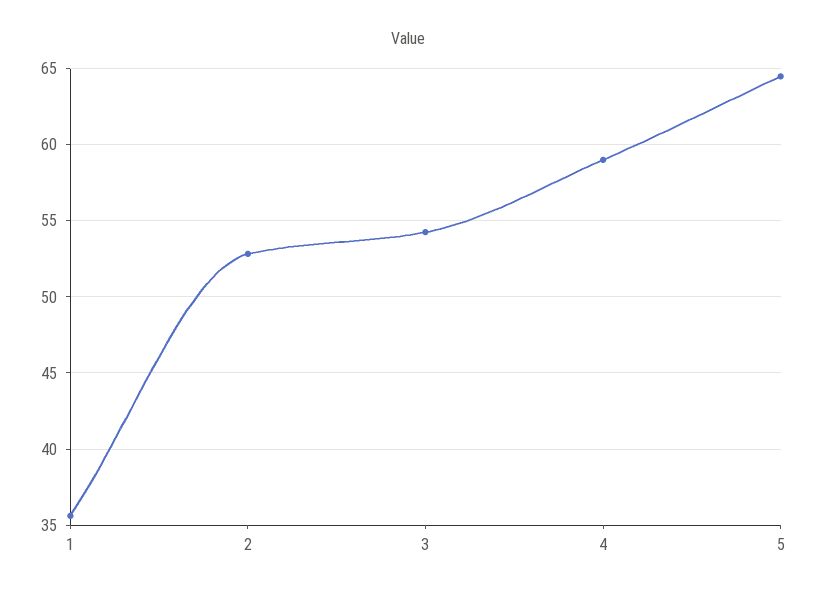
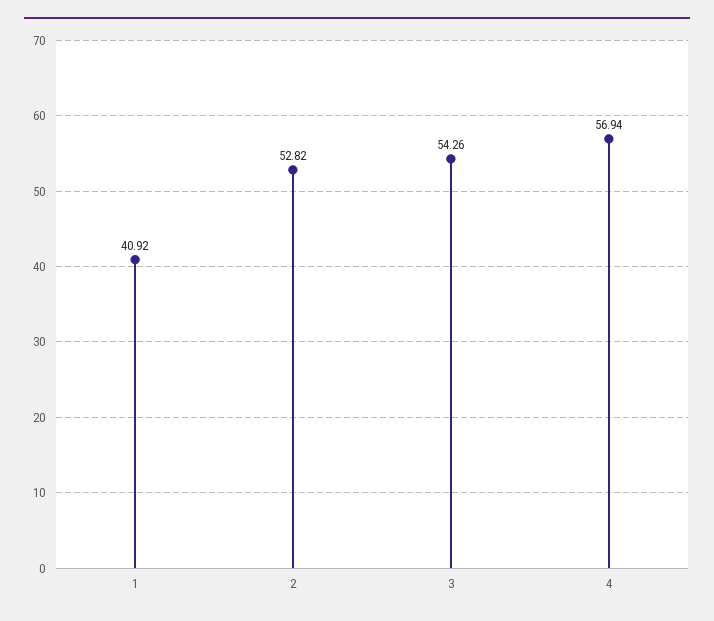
  {
-   "1": 35.5,
+   "1": 40.92,
    "2": 52.82,
    "3": 54.26,
-   "4": 59,
+   "4": 56.94
-   "5": 64.5
  }

